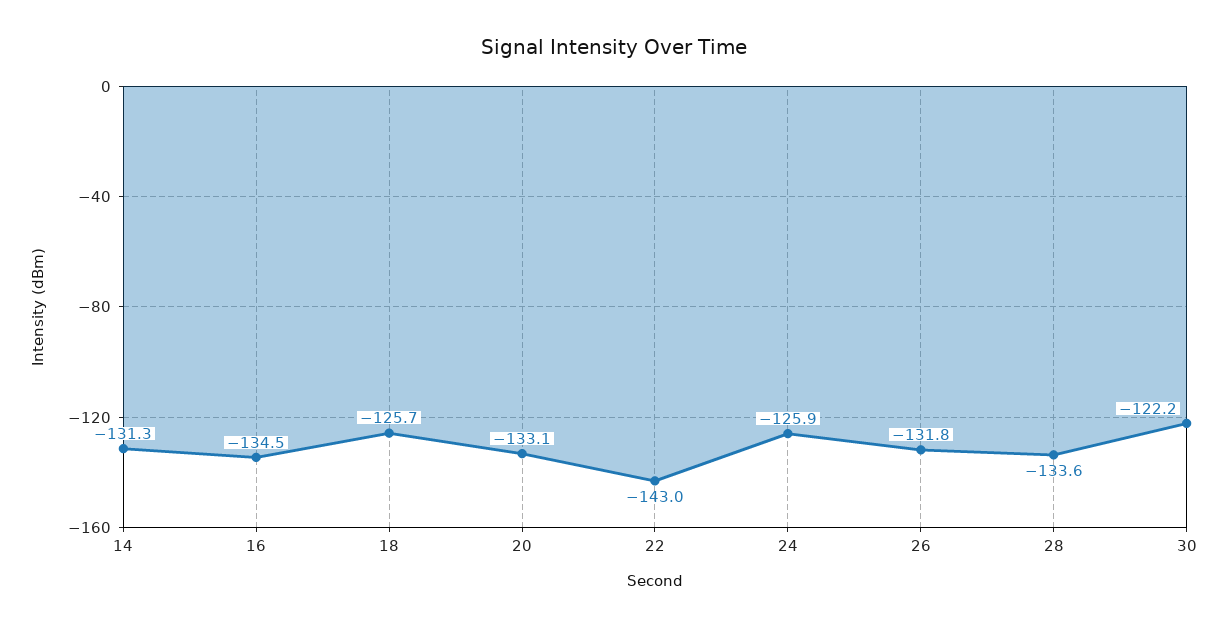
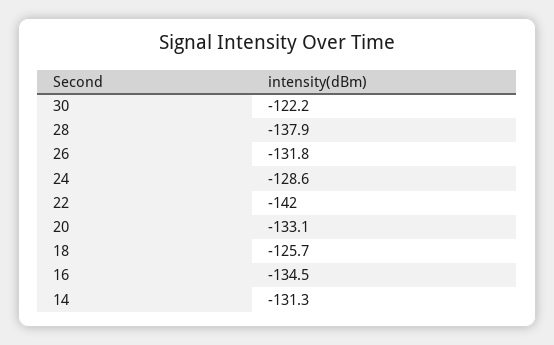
  {
    "14": -131.3,
    "16": -134.5,
    "18": -125.7,
    "20": -133.1,
-   "22": -143,
+   "22": -142,
-   "24": -125.9,
+   "24": -128.6,
    "26": -131.8,
-   "28": -133.6,
+   "28": -137.9,
    "30": -122.2
  }

